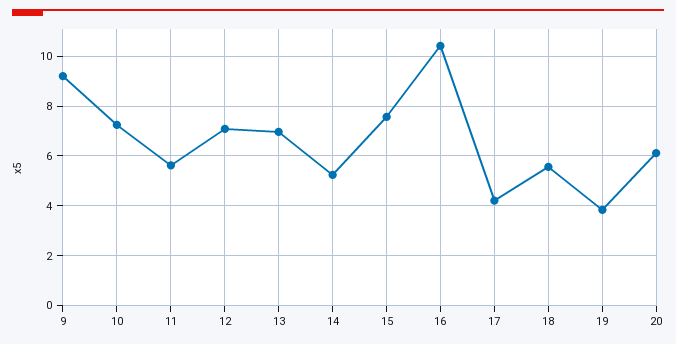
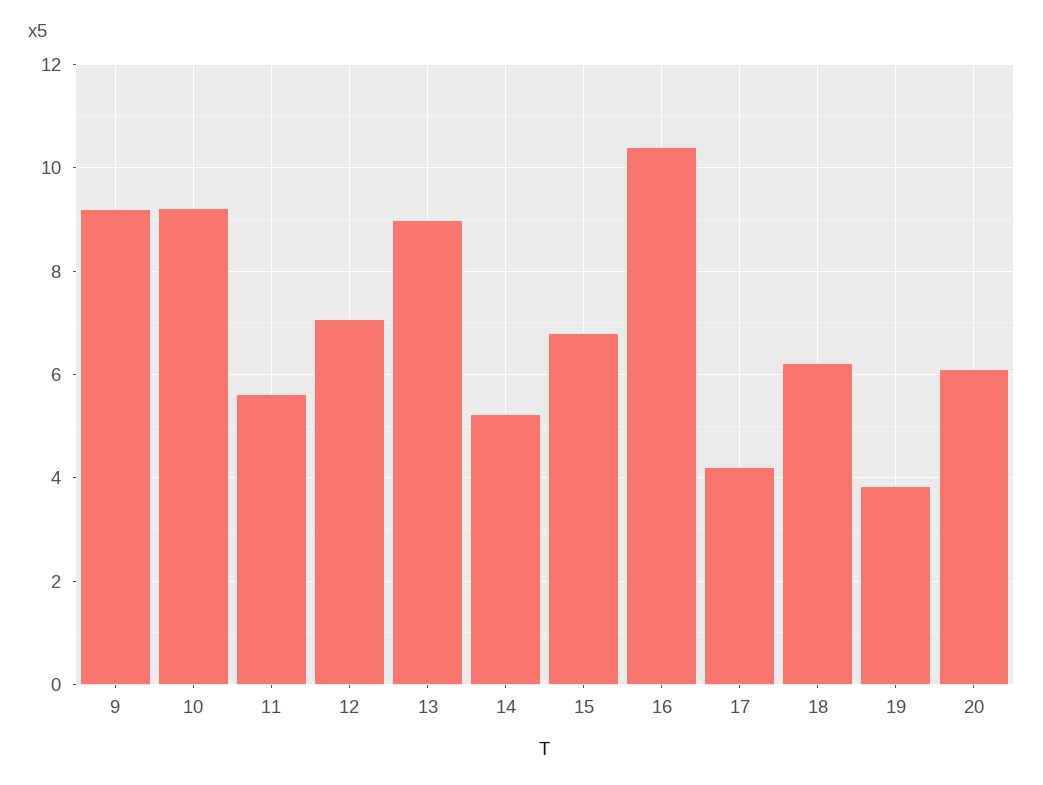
  {
    "9": 9.2,
-   "10": 7.25,
+   "10": 9.2,
    "11": 5.6,
    "12": 7,
-   "13": 7,
+   "13": 9,
    "14": 5.2,
-   "15": 7.5,
+   "15": 6.8,
    "16": 10.4,
    "17": 4.2,
-   "18": 5.5,
+   "18": 6.2,
    "19": 3.8,
    "20": 6.2
  }

